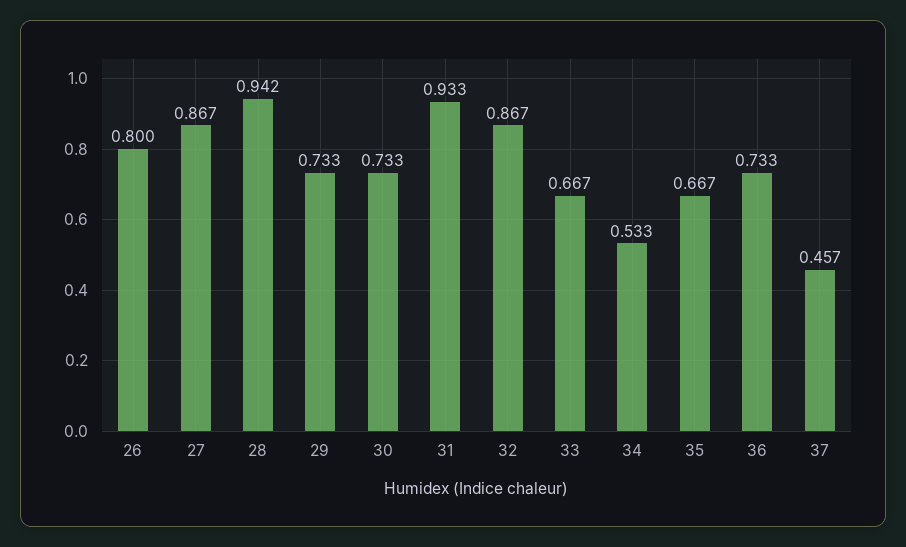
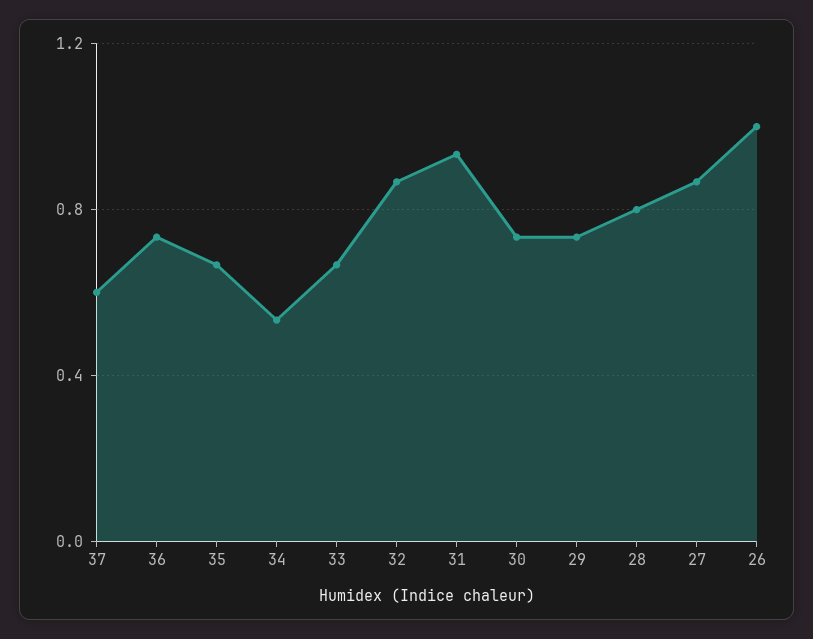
  {
-   "26": 0.8,
+   "26": 1,
    "27": 0.867,
-   "28": 0.942,
+   "28": 0.8,
    "29": 0.733,
    "30": 0.733,
    "31": 0.933,
    "32": 0.867,
    "33": 0.667,
    "34": 0.533,
    "35": 0.667,
    "36": 0.733,
-   "37": 0.457
+   "37": 0.6
  }

